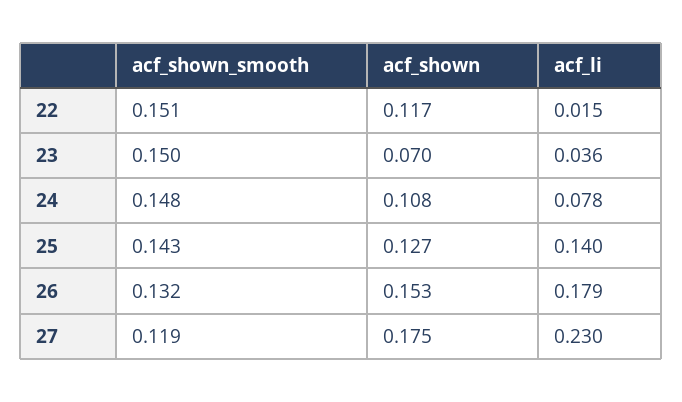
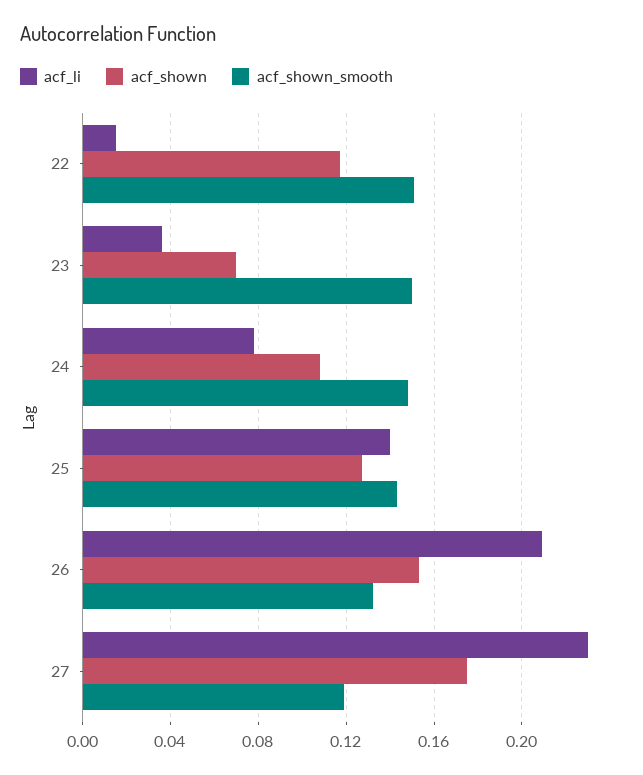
  {
    "acf_shown_smooth": {
      "22": 0.151,
      "23": 0.15,
      "24": 0.148,
      "25": 0.143,
      "26": 0.132,
      "27": 0.119
    },
    "acf_shown": {
      "22": 0.117,
      "23": 0.07,
      "24": 0.108,
      "25": 0.127,
      "26": 0.153,
      "27": 0.175
    },
    "acf_li": {
      "22": 0.015,
      "23": 0.036,
      "24": 0.078,
      "25": 0.14,
-     "26": 0.179,
+     "26": 0.21,
      "27": 0.23
    }
  }

